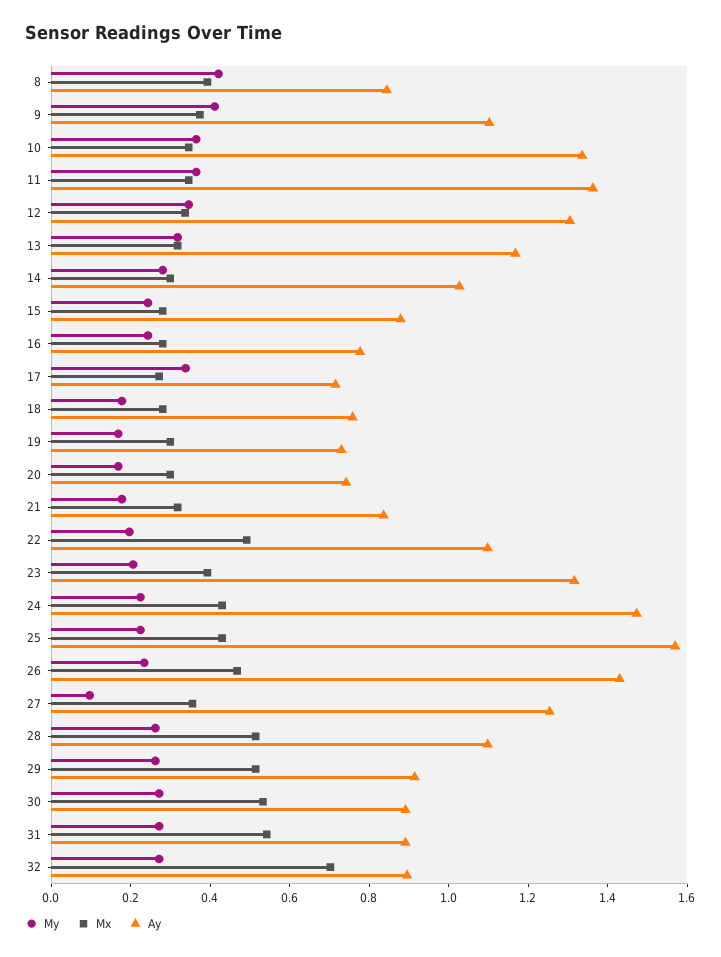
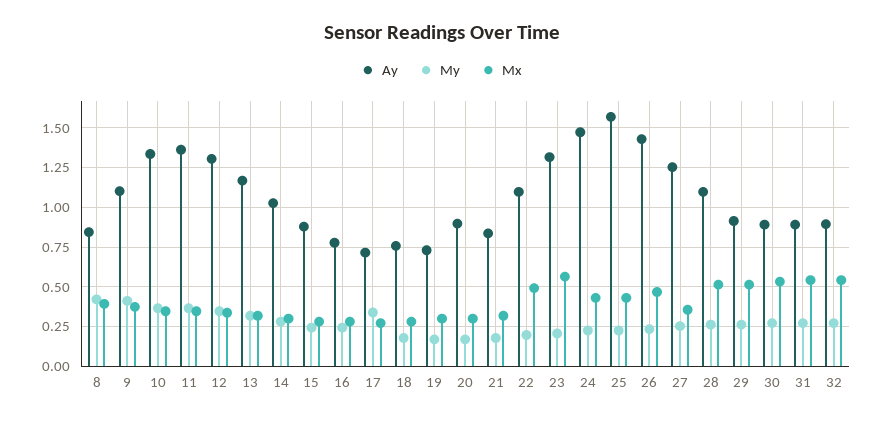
  {
    "My": {
      "8": 0.4,
      "9": 0.4,
      "10": 0.35,
      "11": 0.35,
      "12": 0.35,
      "13": 0.3,
      "14": 0.3,
      "15": 0.25,
      "16": 0.25,
      "17": 0.35,
      "18": 0.2,
      "19": 0.15,
      "20": 0.15,
      "21": 0.2,
      "22": 0.2,
      "23": 0.2,
      "24": 0.2,
      "25": 0.2,
      "26": 0.25,
-     "27": 0.1,
+     "27": 0.25,
      "28": 0.25,
      "29": 0.25,
      "30": 0.25,
      "31": 0.25,
      "32": 0.25
    },
    "Mx": {
      "8": 0.4,
      "9": 0.35,
      "10": 0.35,
      "11": 0.35,
      "12": 0.35,
      "13": 0.3,
      "14": 0.3,
      "15": 0.3,
      "16": 0.3,
      "17": 0.25,
      "18": 0.3,
      "19": 0.3,
      "20": 0.3,
      "21": 0.3,
      "22": 0.5,
-     "23": 0.4,
+     "23": 0.55,
      "24": 0.45,
      "25": 0.45,
      "26": 0.45,
      "27": 0.35,
      "28": 0.5,
      "29": 0.5,
      "30": 0.55,
      "31": 0.55,
-     "32": 0.7
+     "32": 0.55
    },
    "Ay": {
      "8": 0.85,
      "9": 1.1,
      "10": 1.35,
      "11": 1.35,
      "12": 1.3,
      "13": 1.15,
      "14": 1.05,
      "15": 0.9,
      "16": 0.8,
      "17": 0.7,
      "18": 0.75,
      "19": 0.75,
-     "20": 0.75,
+     "20": 0.9,
      "21": 0.85,
      "22": 1.1,
      "23": 1.3,
      "24": 1.45,
      "25": 1.55,
      "26": 1.45,
      "27": 1.25,
      "28": 1.1,
      "29": 0.9,
      "30": 0.9,
      "31": 0.9,
      "32": 0.9
    }
  }

